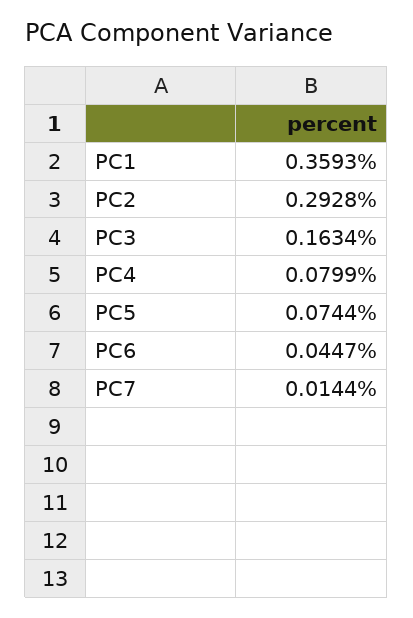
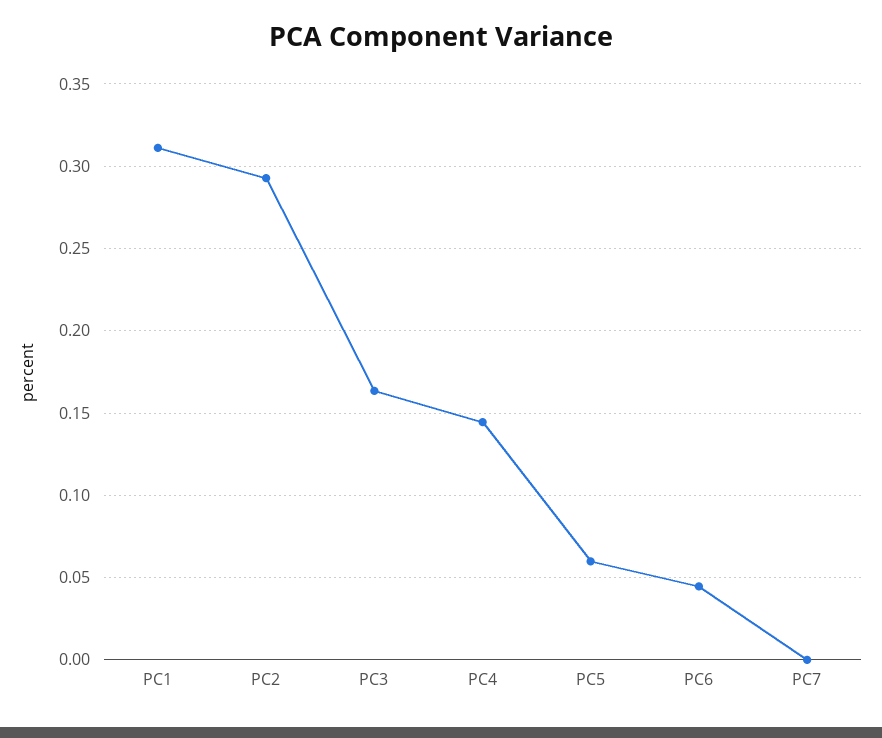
  {
-   "PC1": 0.3593,
+   "PC1": 0.31,
    "PC2": 0.2928,
    "PC3": 0.1634,
-   "PC4": 0.0799,
+   "PC4": 0.145,
-   "PC5": 0.0744,
+   "PC5": 0.06,
    "PC6": 0.0447,
-   "PC7": 0.0144
+   "PC7": 0
  }

